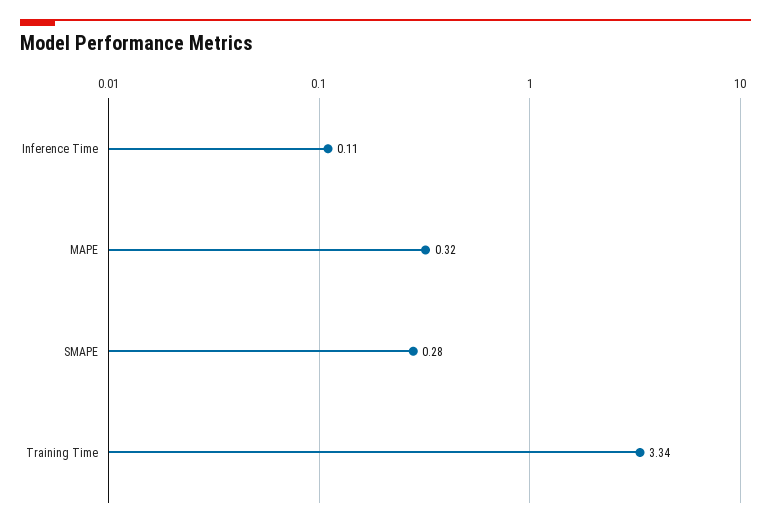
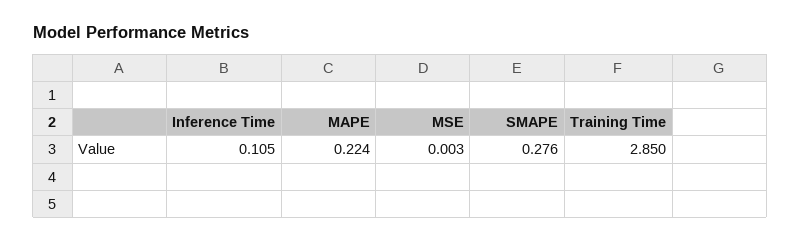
  {
    "Inference Time": 0.105,
-   "MAPE": 0.32,
+   "MAPE": 0.224,
    "SMAPE": 0.276,
-   "Training Time": 3.34
+   "Training Time": 2.85,
+   "MSE": 0.003
  }

